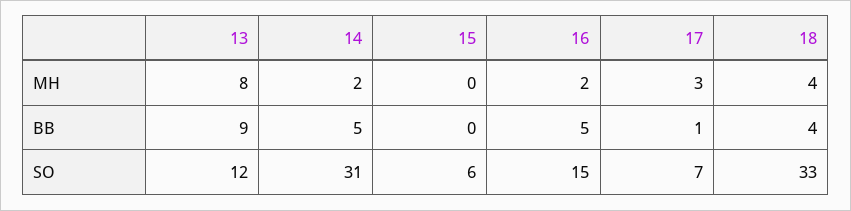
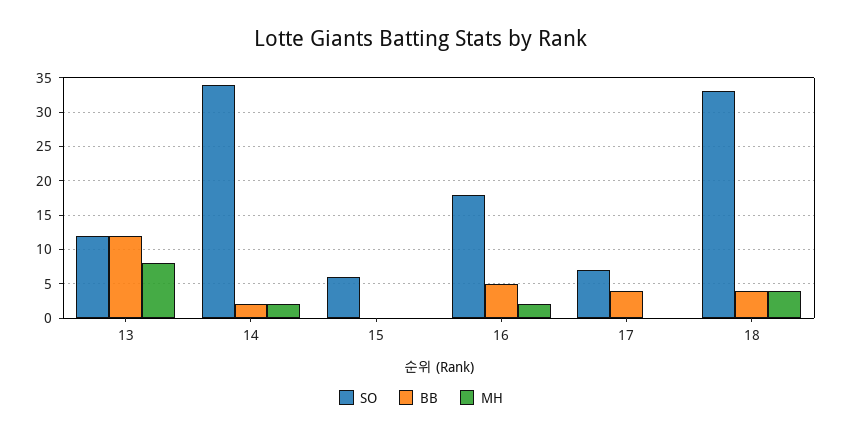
  {
    "MH": {
      "13": 8,
      "14": 2,
      "15": 0,
      "16": 2,
-     "17": 3,
+     "17": 0,
      "18": 4
    },
    "BB": {
-     "13": 9,
+     "13": 12,
-     "14": 5,
+     "14": 2,
      "15": 0,
      "16": 5,
-     "17": 1,
+     "17": 4,
      "18": 4
    },
    "SO": {
      "13": 12,
-     "14": 31,
+     "14": 34,
      "15": 6,
-     "16": 15,
+     "16": 18,
      "17": 7,
      "18": 33
    }
  }

